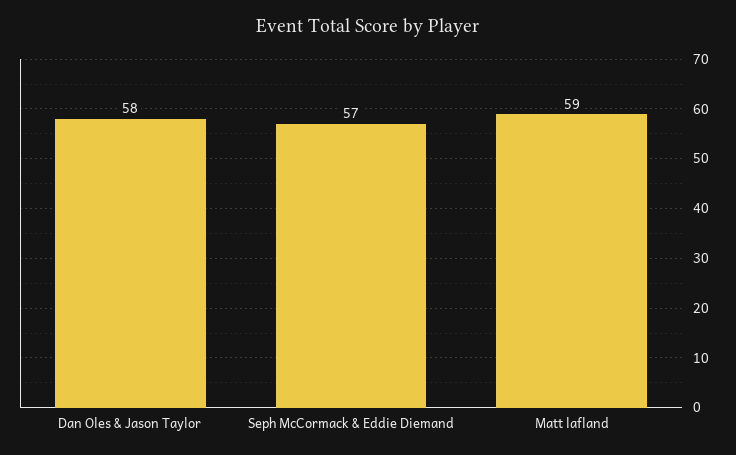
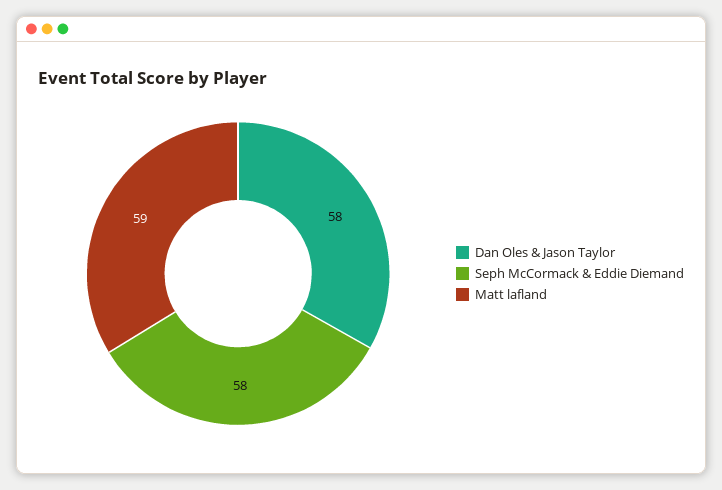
  {
    "Dan Oles & Jason Taylor": 58,
-   "Seph McCormack & Eddie Diemand": 57,
+   "Seph McCormack & Eddie Diemand": 58,
    "Matt lafland": 59
  }

